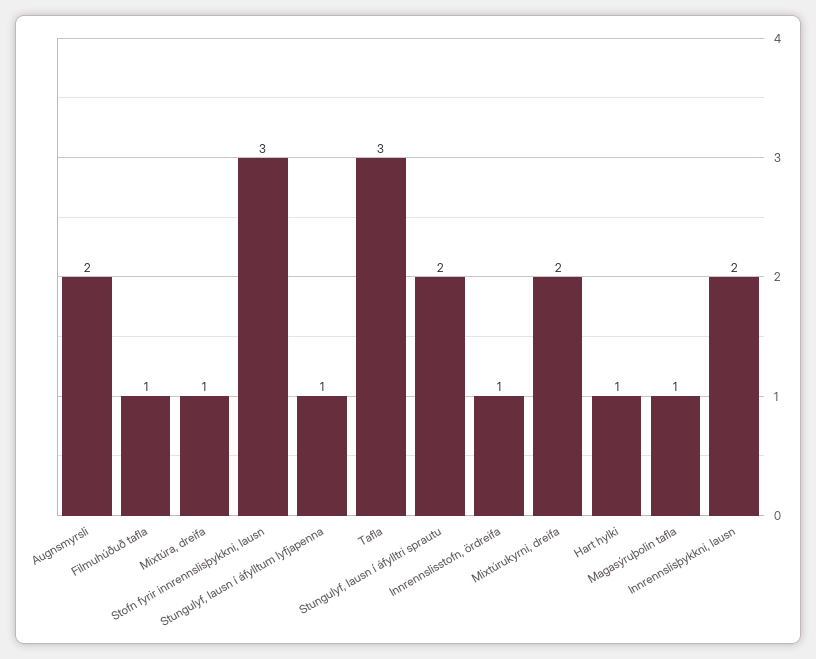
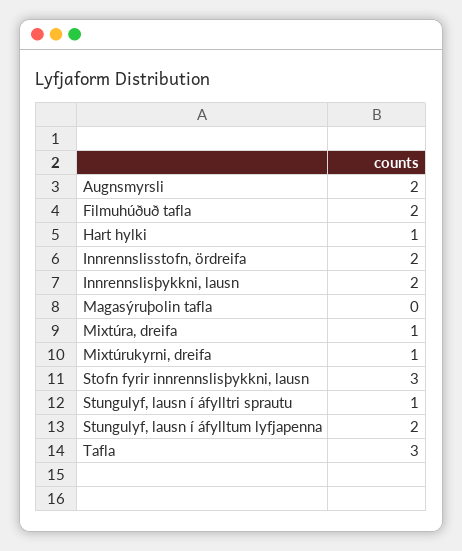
  {
    "Augnsmyrsli": 2,
-   "Filmuhúðuð tafla": 1,
+   "Filmuhúðuð tafla": 2,
    "Mixtúra, dreifa": 1,
    "Stofn fyrir innrennslisþykkni, lausn": 3,
-   "Stungulyf, lausn í áfylltum lyfjapenna": 1,
+   "Stungulyf, lausn í áfylltum lyfjapenna": 2,
    "Tafla": 3,
-   "Stungulyf, lausn í áfylltri sprautu": 2,
+   "Stungulyf, lausn í áfylltri sprautu": 1,
-   "Innrennslisstofn, ördreifa": 1,
+   "Innrennslisstofn, ördreifa": 2,
-   "Mixtúrukyrni, dreifa": 2,
+   "Mixtúrukyrni, dreifa": 1,
    "Hart hylki": 1,
-   "Magasýruþolin tafla": 1,
+   "Magasýruþolin tafla": 0,
    "Innrennslisþykkni, lausn": 2
  }

